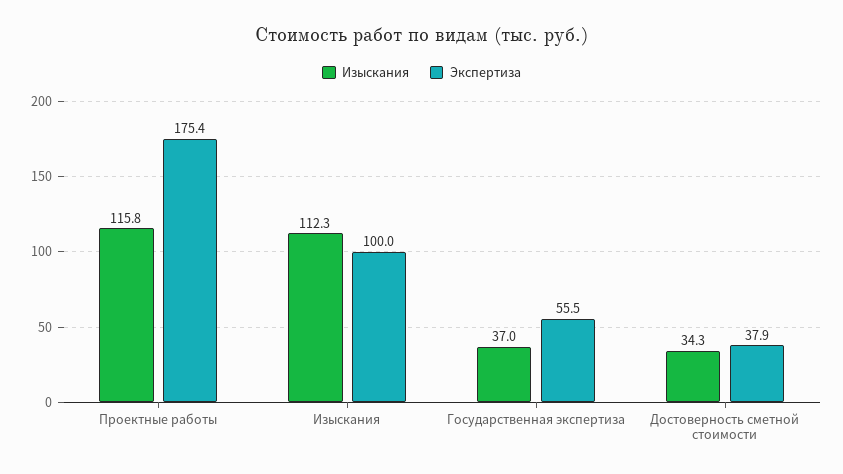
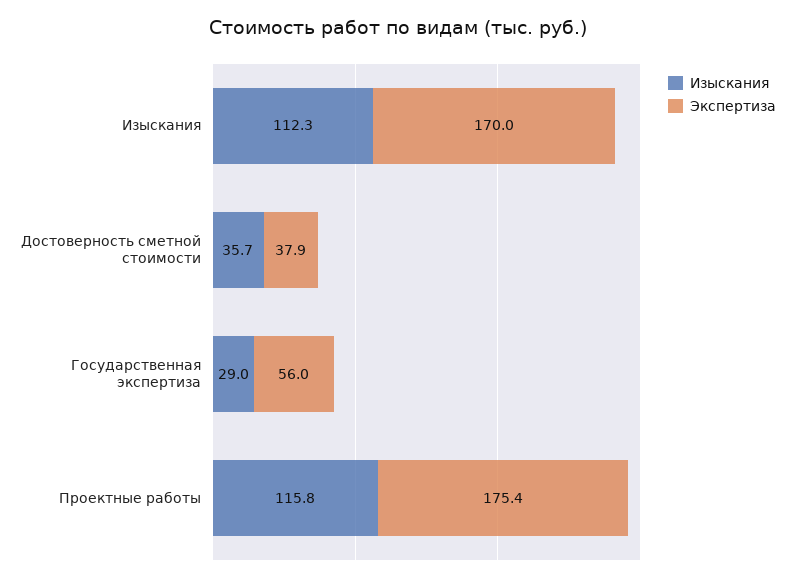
  {
    "Изыскания": {
      "Проектные работы": 115.8,
      "Изыскания": 112.3,
-     "Государственная экспертиза": 37,
+     "Государственная экспертиза": 29,
-     "Достоверность сметной стоимости": 34.3
+     "Достоверность сметной стоимости": 35.7
    },
    "Экспертиза": {
      "Проектные работы": 175.4,
-     "Изыскания": 100,
+     "Изыскания": 170,
-     "Государственная экспертиза": 55.5,
+     "Государственная экспертиза": 56,
      "Достоверность сметной стоимости": 37.9
    }
  }

